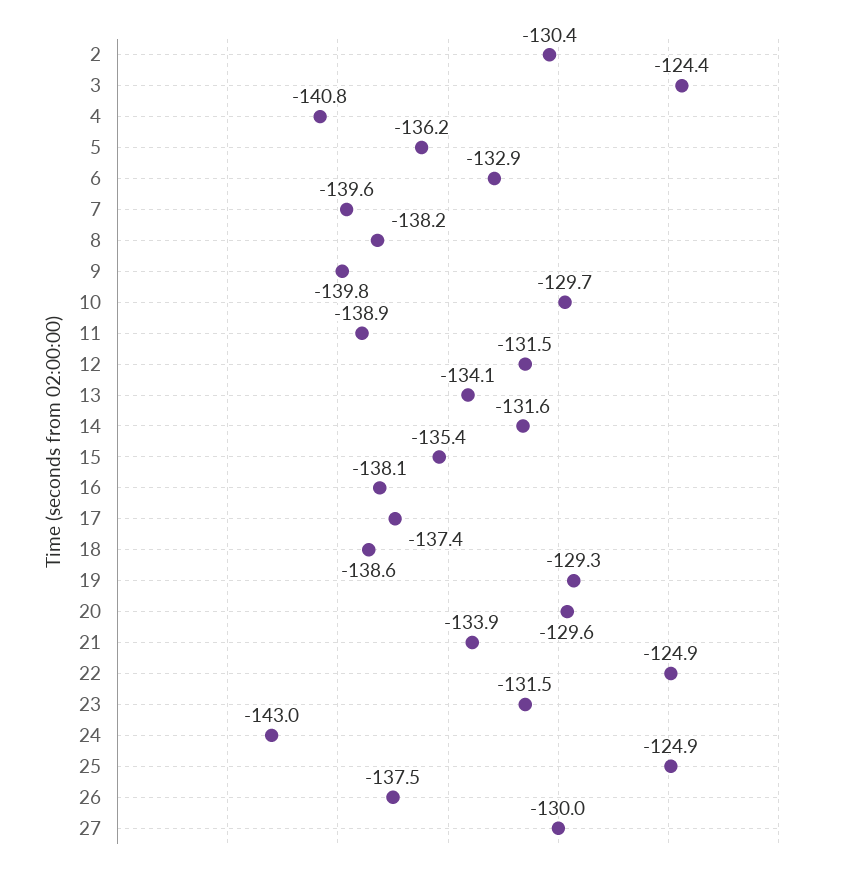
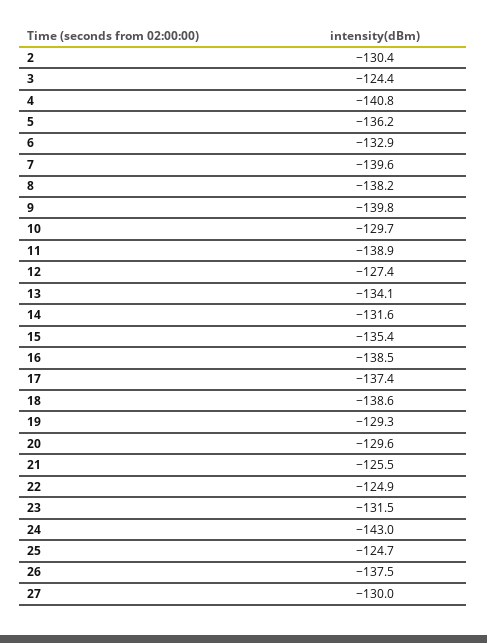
  {
    "2": -130.4,
    "3": -124.4,
    "4": -140.8,
    "5": -136.2,
    "6": -132.9,
    "7": -139.6,
    "8": -138.2,
    "9": -139.8,
    "10": -129.7,
    "11": -138.9,
-   "12": -131.5,
+   "12": -127.4,
    "13": -134.1,
    "14": -131.6,
    "15": -135.4,
-   "16": -138.1,
+   "16": -138.5,
    "17": -137.4,
    "18": -138.6,
    "19": -129.3,
    "20": -129.6,
-   "21": -133.9,
+   "21": -125.5,
    "22": -124.9,
    "23": -131.5,
    "24": -143,
-   "25": -124.9,
+   "25": -124.7,
    "26": -137.5,
    "27": -130
  }

